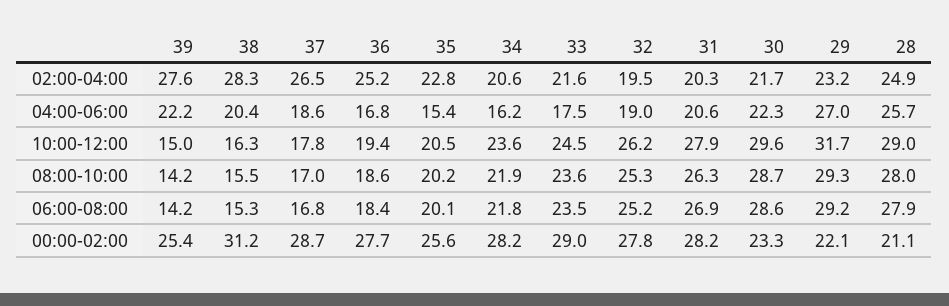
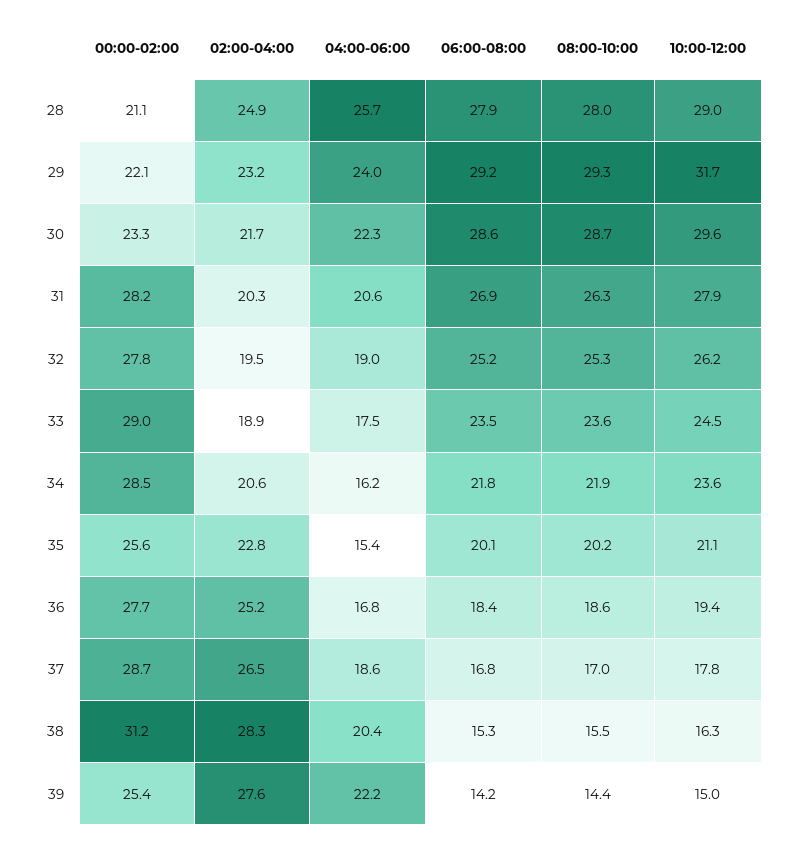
  {
    "39": {
      "02:00-04:00": 27.6,
      "04:00-06:00": 22.2,
      "10:00-12:00": 15,
-     "08:00-10:00": 14.2,
+     "08:00-10:00": 14.4,
      "06:00-08:00": 14.2,
      "00:00-02:00": 25.4
    },
    "38": {
      "02:00-04:00": 28.3,
      "04:00-06:00": 20.4,
      "10:00-12:00": 16.3,
      "08:00-10:00": 15.5,
      "06:00-08:00": 15.3,
      "00:00-02:00": 31.2
    },
    "37": {
      "02:00-04:00": 26.5,
      "04:00-06:00": 18.6,
      "10:00-12:00": 17.8,
      "08:00-10:00": 17,
      "06:00-08:00": 16.8,
      "00:00-02:00": 28.7
    },
    "36": {
      "02:00-04:00": 25.2,
      "04:00-06:00": 16.8,
      "10:00-12:00": 19.4,
      "08:00-10:00": 18.6,
      "06:00-08:00": 18.4,
      "00:00-02:00": 27.7
    },
    "35": {
      "02:00-04:00": 22.8,
      "04:00-06:00": 15.4,
-     "10:00-12:00": 20.5,
+     "10:00-12:00": 21.1,
      "08:00-10:00": 20.2,
      "06:00-08:00": 20.1,
      "00:00-02:00": 25.6
    },
    "34": {
      "02:00-04:00": 20.6,
      "04:00-06:00": 16.2,
      "10:00-12:00": 23.6,
      "08:00-10:00": 21.9,
      "06:00-08:00": 21.8,
-     "00:00-02:00": 28.2
+     "00:00-02:00": 28.5
    },
    "33": {
-     "02:00-04:00": 21.6,
+     "02:00-04:00": 18.9,
      "04:00-06:00": 17.5,
      "10:00-12:00": 24.5,
      "08:00-10:00": 23.6,
      "06:00-08:00": 23.5,
      "00:00-02:00": 29
    },
    "32": {
      "02:00-04:00": 19.5,
      "04:00-06:00": 19,
      "10:00-12:00": 26.2,
      "08:00-10:00": 25.3,
      "06:00-08:00": 25.2,
      "00:00-02:00": 27.8
    },
    "31": {
      "02:00-04:00": 20.3,
      "04:00-06:00": 20.6,
      "10:00-12:00": 27.9,
      "08:00-10:00": 26.3,
      "06:00-08:00": 26.9,
      "00:00-02:00": 28.2
    },
    "30": {
      "02:00-04:00": 21.7,
      "04:00-06:00": 22.3,
      "10:00-12:00": 29.6,
      "08:00-10:00": 28.7,
      "06:00-08:00": 28.6,
      "00:00-02:00": 23.3
    },
    "29": {
      "02:00-04:00": 23.2,
-     "04:00-06:00": 27,
+     "04:00-06:00": 24,
      "10:00-12:00": 31.7,
      "08:00-10:00": 29.3,
      "06:00-08:00": 29.2,
      "00:00-02:00": 22.1
    },
    "28": {
      "02:00-04:00": 24.9,
      "04:00-06:00": 25.7,
      "10:00-12:00": 29,
      "08:00-10:00": 28,
      "06:00-08:00": 27.9,
      "00:00-02:00": 21.1
    }
  }

